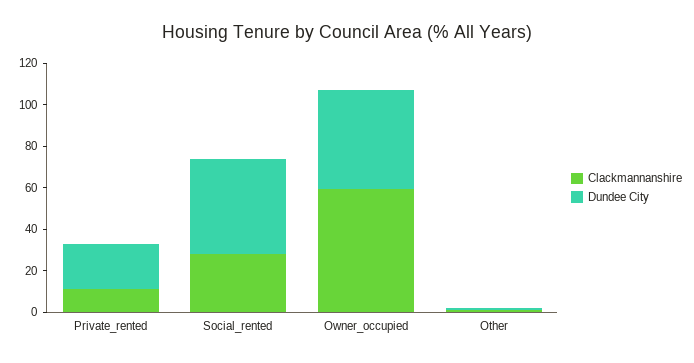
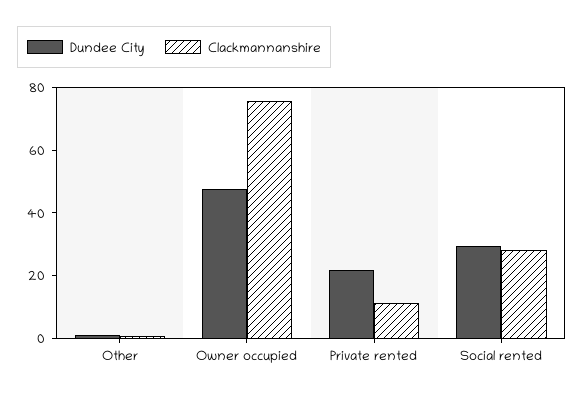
  {
    "Clackmannanshire": {
      "Private_rented": 10,
      "Social_rented": 30,
-     "Owner_occupied": 60,
+     "Owner_occupied": 75,
      "Other": 0
    },
    "Dundee City": {
      "Private_rented": 20,
-     "Social_rented": 45,
+     "Social_rented": 30,
      "Owner_occupied": 45,
      "Other": 0
    }
  }

